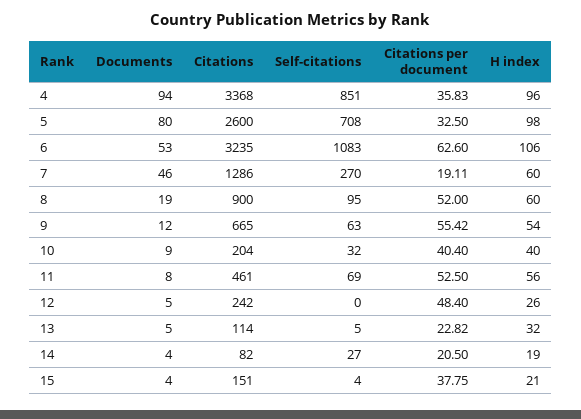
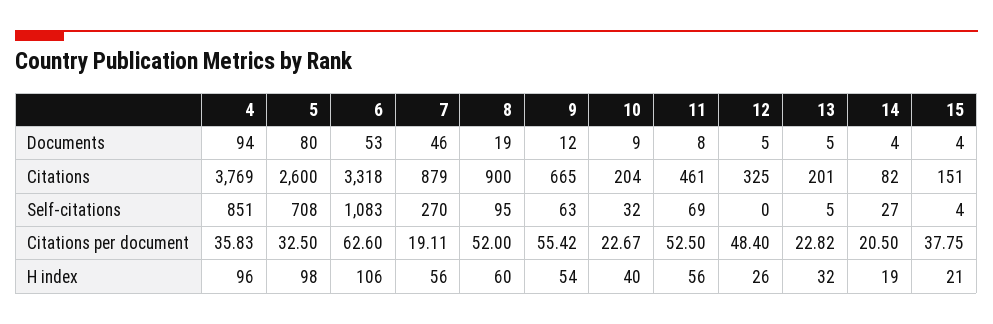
  {
    "Documents": {
      "4": 94,
      "5": 80,
      "6": 53,
      "7": 46,
      "8": 19,
      "9": 12,
      "10": 9,
      "11": 8,
      "12": 5,
      "13": 5,
      "14": 4,
      "15": 4
    },
    "Citations": {
-     "4": 3368,
+     "4": 3769,
      "5": 2600,
-     "6": 3235,
+     "6": 3318,
-     "7": 1286,
+     "7": 879,
      "8": 900,
      "9": 665,
      "10": 204,
      "11": 461,
-     "12": 242,
+     "12": 325,
-     "13": 114,
+     "13": 201,
      "14": 82,
      "15": 151
    },
    "Self-citations": {
      "4": 851,
      "5": 708,
      "6": 1083,
      "7": 270,
      "8": 95,
      "9": 63,
      "10": 32,
      "11": 69,
      "12": 0,
      "13": 5,
      "14": 27,
      "15": 4
    },
    "Citations per document": {
      "4": 35.83,
      "5": 32.5,
      "6": 62.6,
      "7": 19.11,
      "8": 52,
      "9": 55.42,
-     "10": 40.4,
+     "10": 22.67,
      "11": 52.5,
      "12": 48.4,
      "13": 22.82,
      "14": 20.5,
      "15": 37.75
    },
    "H index": {
      "4": 96,
      "5": 98,
      "6": 106,
-     "7": 60,
+     "7": 56,
      "8": 60,
      "9": 54,
      "10": 40,
      "11": 56,
      "12": 26,
      "13": 32,
      "14": 19,
      "15": 21
    }
  }

